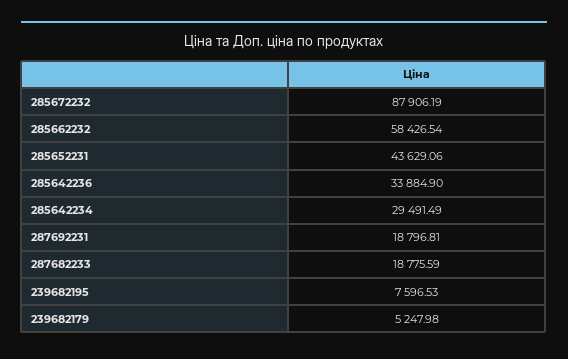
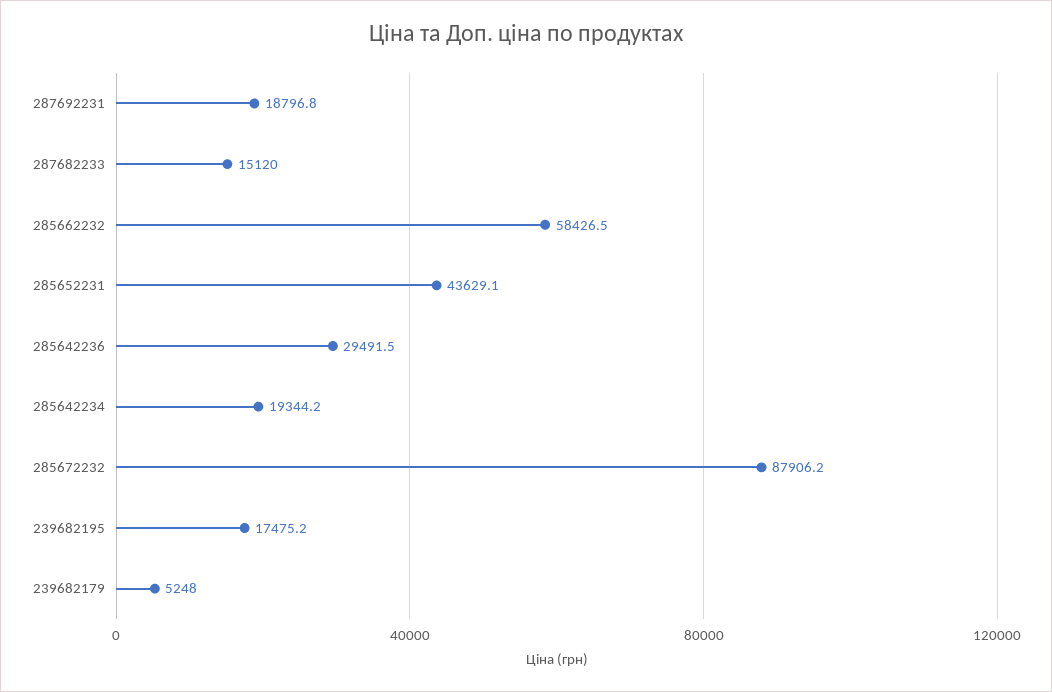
  {
    "285672232": 87906.19,
    "285662232": 58426.54,
    "285652231": 43629.06,
-   "285642236": 33884.9,
+   "285642236": 29491.5,
-   "285642234": 29491.49,
+   "285642234": 19344.2,
    "287692231": 18796.81,
-   "287682233": 18775.59,
+   "287682233": 15120,
-   "239682195": 7596.53,
+   "239682195": 17475.2,
    "239682179": 5247.98
  }

